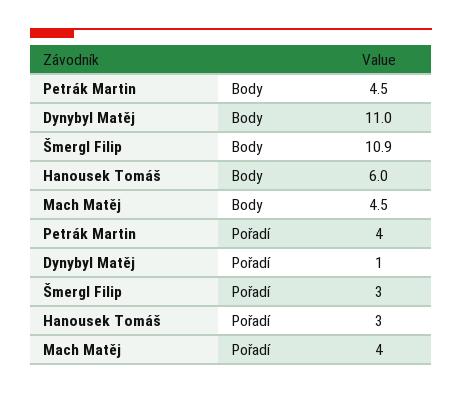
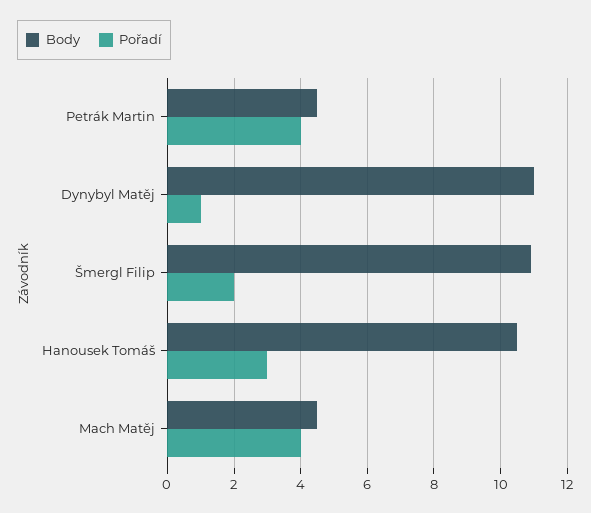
  {
    "Body": {
      "Petrák Martin": 4.5,
      "Dynybyl Matěj": 11,
      "Šmergl Filip": 10.9,
-     "Hanousek Tomáš": 6,
+     "Hanousek Tomáš": 10.5,
      "Mach Matěj": 4.5
    },
    "Pořadí": {
      "Petrák Martin": 4,
      "Dynybyl Matěj": 1,
-     "Šmergl Filip": 3,
+     "Šmergl Filip": 2,
      "Hanousek Tomáš": 3,
      "Mach Matěj": 4
    }
  }

